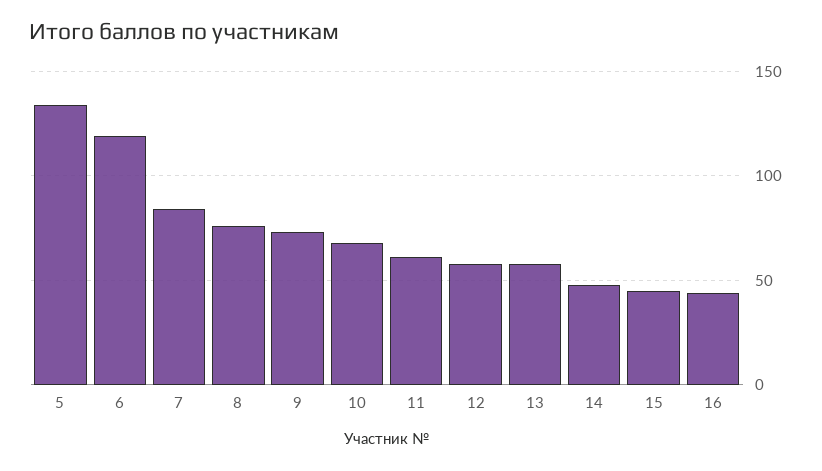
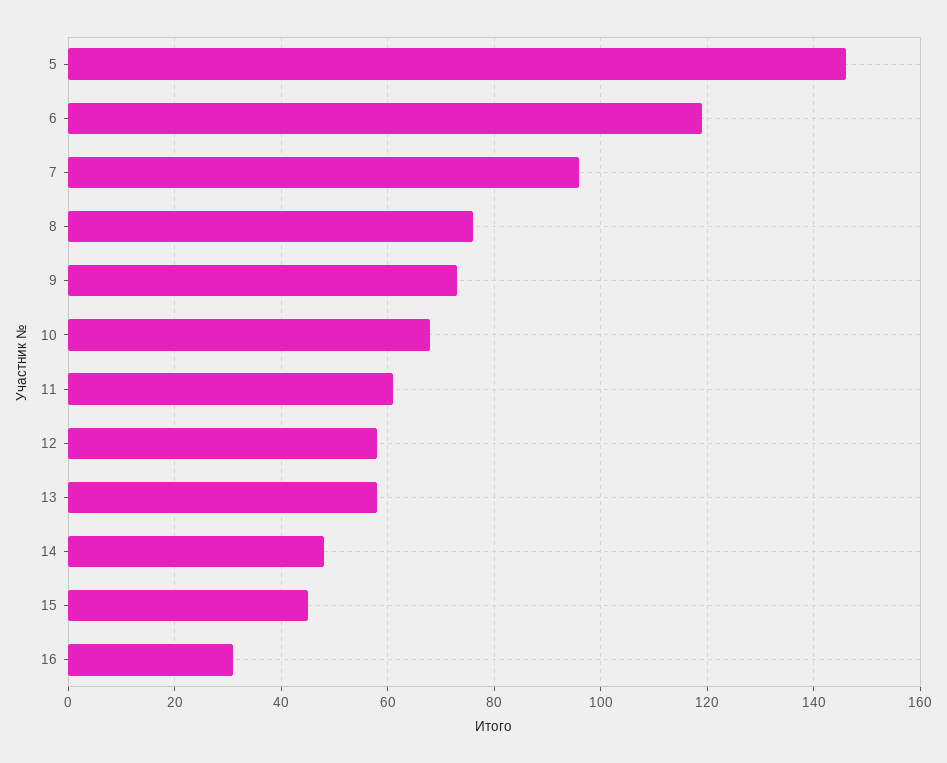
  {
-   "5": 135,
+   "5": 145,
    "6": 120,
-   "7": 85,
+   "7": 95,
    "8": 75,
    "9": 75,
    "10": 70,
    "11": 60,
    "12": 60,
    "13": 60,
    "14": 50,
    "15": 45,
-   "16": 45
+   "16": 30
  }

